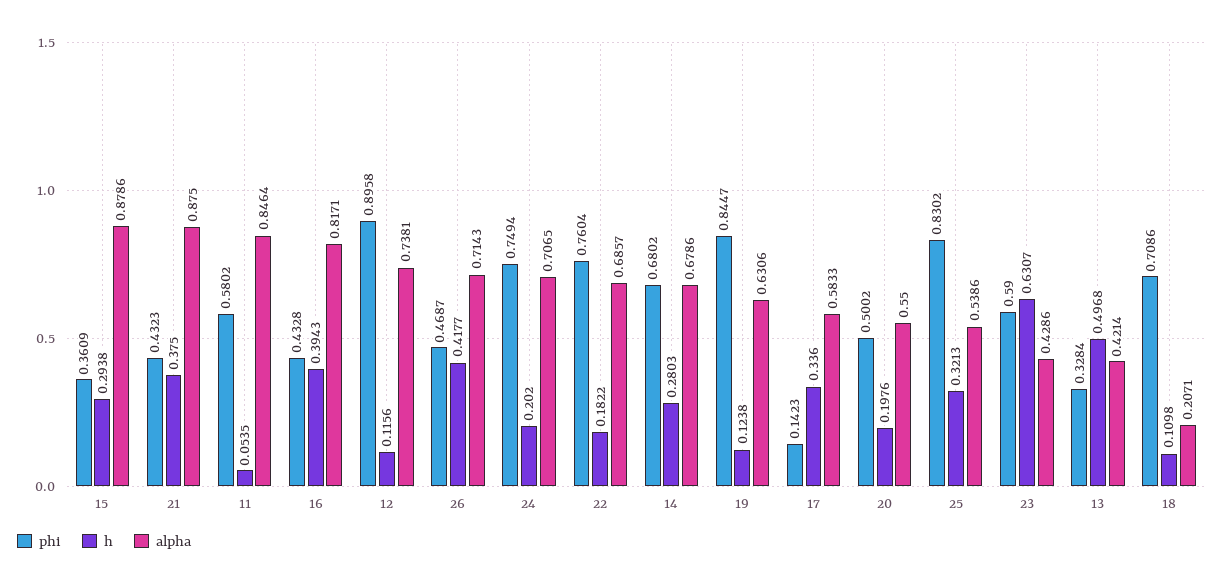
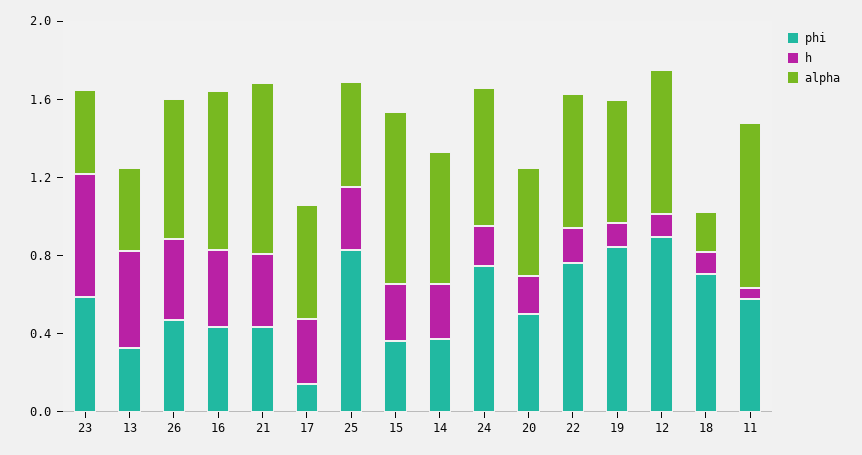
  {
    "phi": {
      "15": 0.3609,
      "21": 0.4323,
      "11": 0.5802,
      "16": 0.4328,
      "12": 0.8958,
      "26": 0.4687,
      "24": 0.7494,
      "22": 0.7604,
-     "14": 0.6802,
+     "14": 0.4,
      "19": 0.8447,
      "17": 0.1423,
      "20": 0.5002,
      "25": 0.8302,
      "23": 0.59,
      "13": 0.3284,
      "18": 0.7086
    },
    "h": {
      "15": 0.2938,
      "21": 0.375,
      "11": 0.0535,
      "16": 0.3943,
      "12": 0.1156,
      "26": 0.4177,
      "24": 0.202,
      "22": 0.1822,
      "14": 0.2803,
      "19": 0.1238,
      "17": 0.336,
      "20": 0.1976,
      "25": 0.3213,
      "23": 0.6307,
      "13": 0.4968,
      "18": 0.1098
    },
    "alpha": {
      "15": 0.8786,
      "21": 0.875,
      "11": 0.8464,
      "16": 0.8171,
      "12": 0.7381,
      "26": 0.7143,
      "24": 0.7065,
      "22": 0.6857,
      "14": 0.6786,
      "19": 0.6306,
      "17": 0.5833,
      "20": 0.55,
      "25": 0.5386,
      "23": 0.4286,
      "13": 0.4214,
      "18": 0.2071
    }
  }

